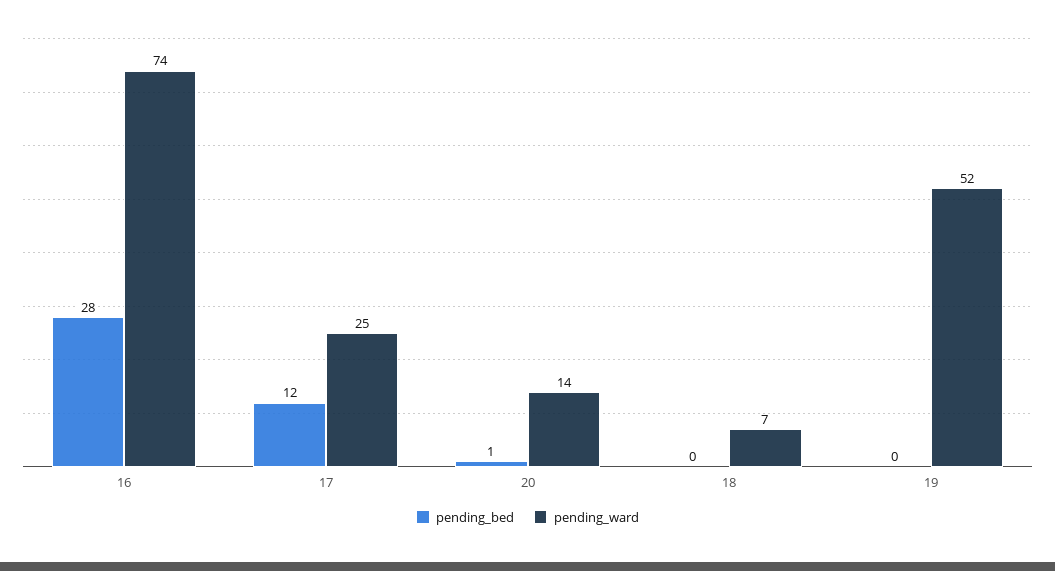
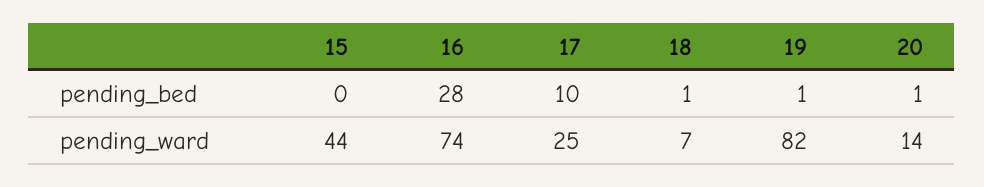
  {
    "pending_bed": {
      "16": 28,
-     "17": 12,
+     "17": 10,
      "20": 1,
-     "18": 0,
+     "18": 1,
-     "19": 0
+     "19": 1,
+     "15": 0
    },
    "pending_ward": {
      "16": 74,
      "17": 25,
      "20": 14,
      "18": 7,
-     "19": 52
+     "19": 82,
+     "15": 44
    }
  }

